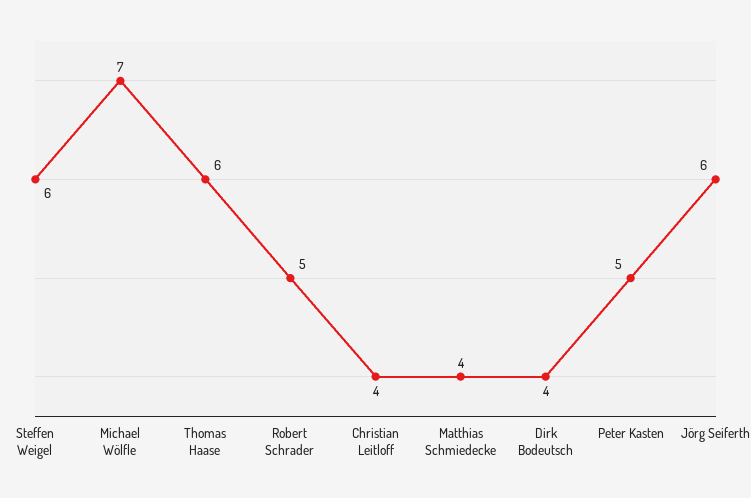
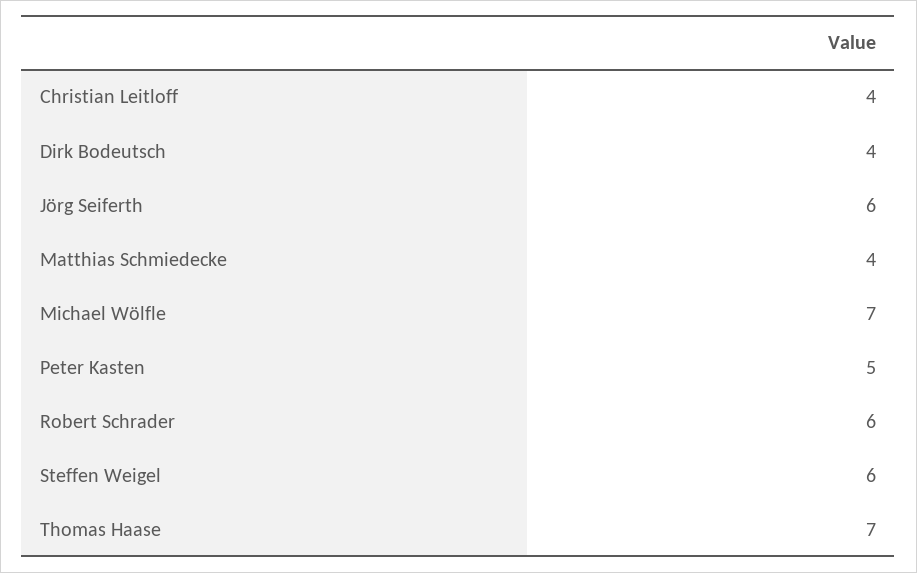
  {
    "Steffen Weigel": 6,
    "Michael Wölfle": 7,
-   "Thomas Haase": 6,
+   "Thomas Haase": 7,
-   "Robert Schrader": 5,
+   "Robert Schrader": 6,
    "Christian Leitloff": 4,
    "Matthias Schmiedecke": 4,
    "Dirk Bodeutsch": 4,
    "Peter Kasten": 5,
    "Jörg Seiferth": 6
  }

